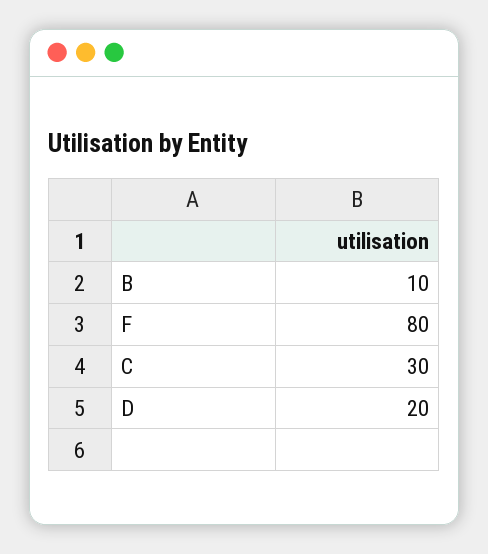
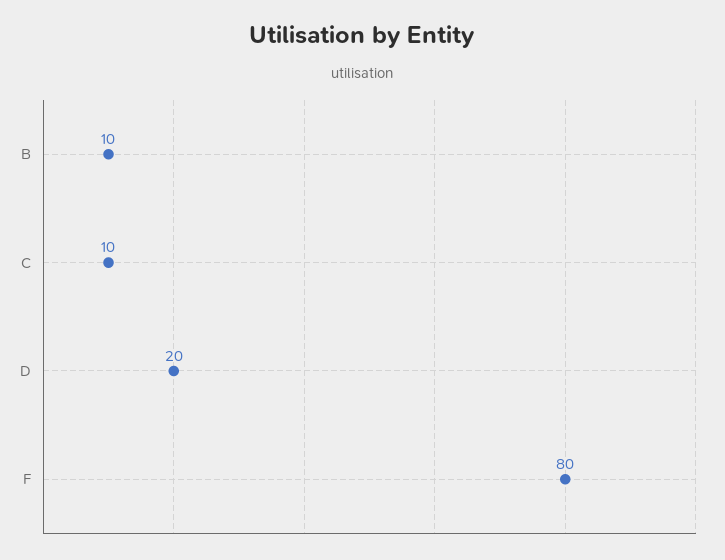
  {
    "B": 10,
    "F": 80,
-   "C": 30,
+   "C": 10,
    "D": 20
  }

